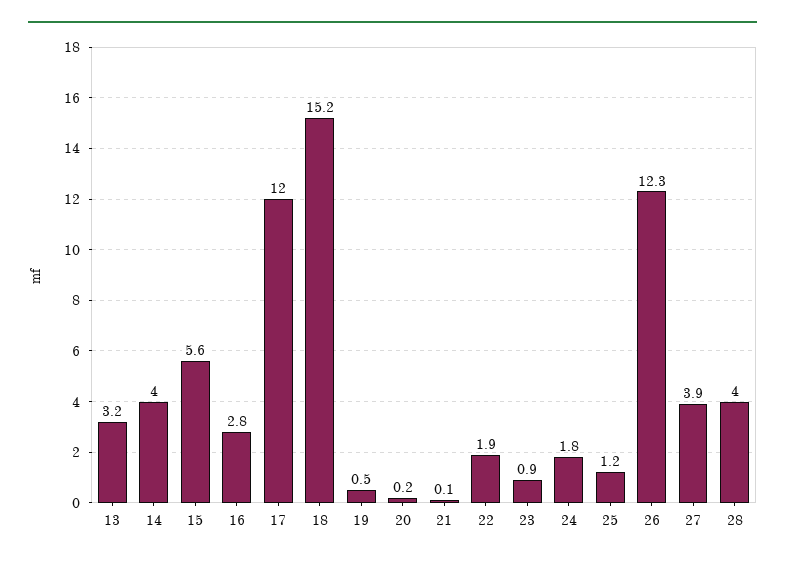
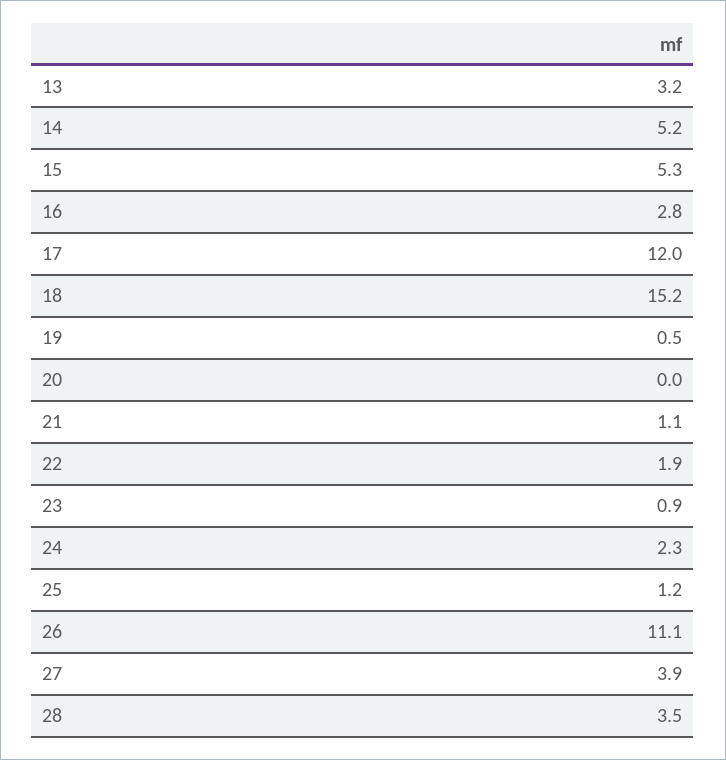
  {
    "13": 3.2,
-   "14": 4,
+   "14": 5.2,
-   "15": 5.6,
+   "15": 5.3,
    "16": 2.8,
    "17": 12,
    "18": 15.2,
    "19": 0.5,
-   "20": 0.2,
+   "20": 0,
-   "21": 0.1,
+   "21": 1.1,
    "22": 1.9,
    "23": 0.9,
-   "24": 1.8,
+   "24": 2.3,
    "25": 1.2,
-   "26": 12.3,
+   "26": 11.1,
    "27": 3.9,
-   "28": 4
+   "28": 3.5
  }

